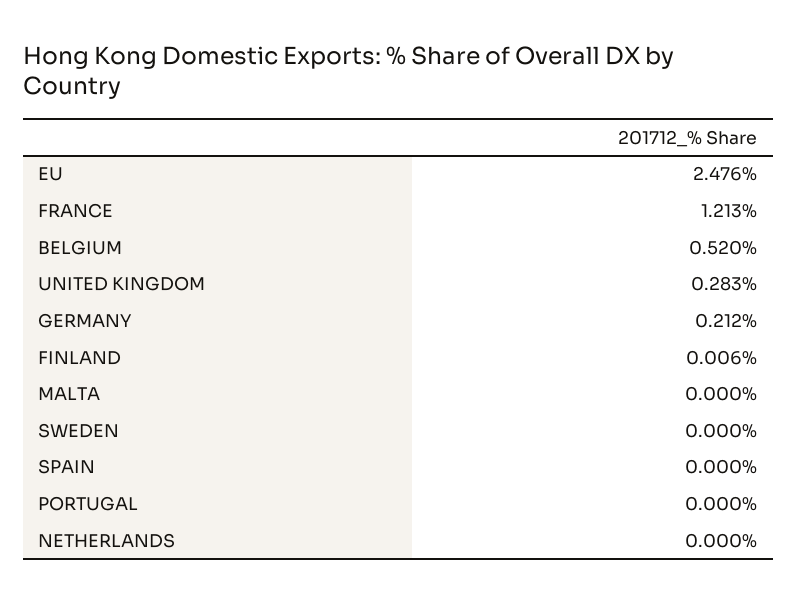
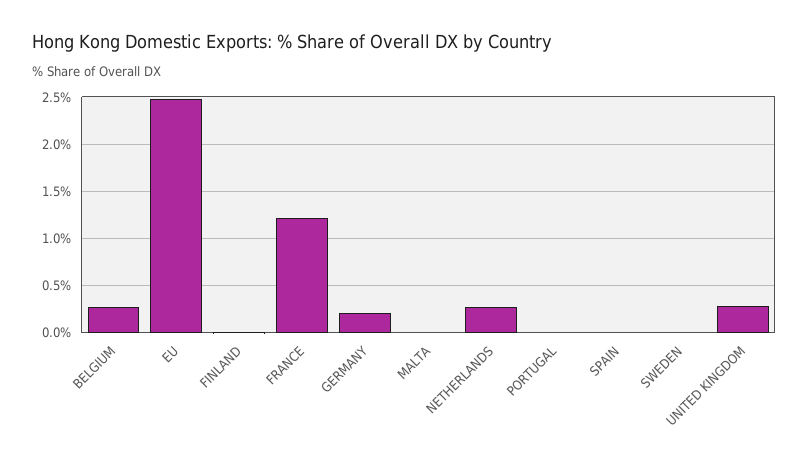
  {
    "EU": 2.476,
    "FRANCE": 1.213,
-   "BELGIUM": 0.52,
+   "BELGIUM": 0.3,
    "UNITED KINGDOM": 0.283,
    "GERMANY": 0.212,
    "FINLAND": 0.006,
    "MALTA": 0,
    "SWEDEN": 0,
    "SPAIN": 0,
    "PORTUGAL": 0,
-   "NETHERLANDS": 0
+   "NETHERLANDS": 0.3
  }

